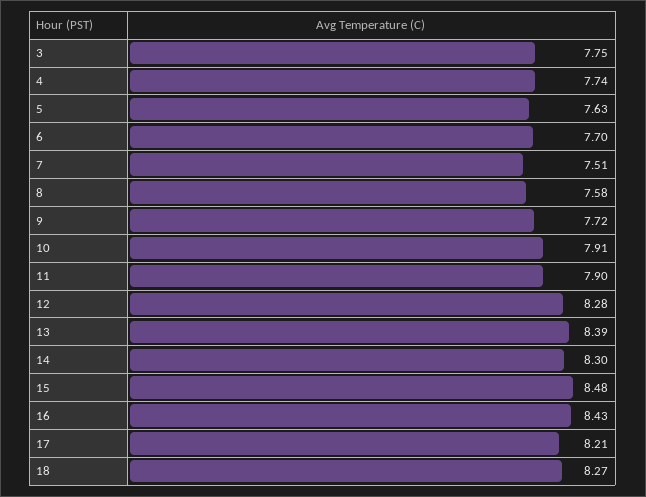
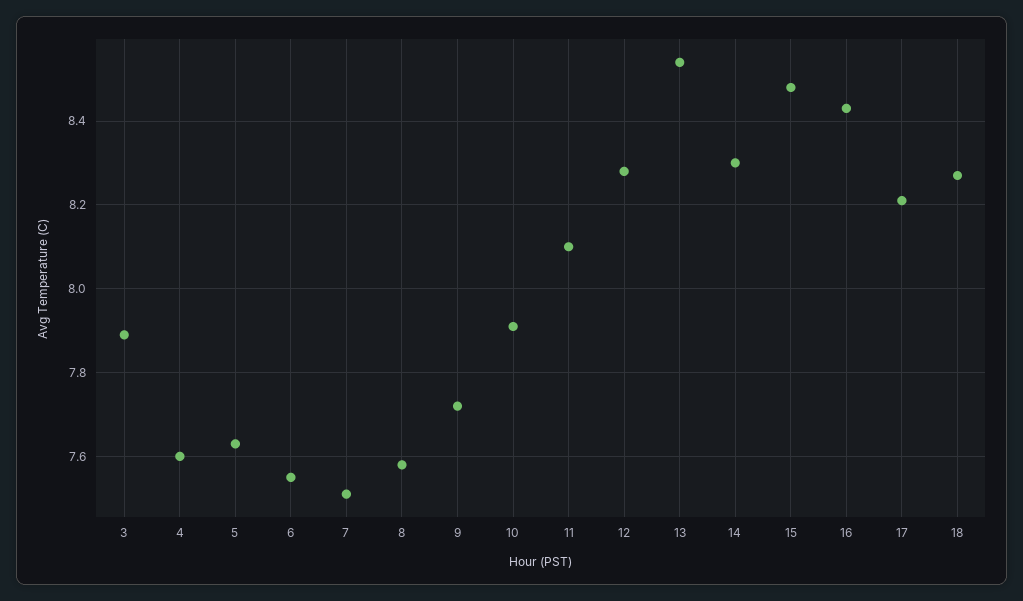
  {
-   "3": 7.75,
+   "3": 7.9,
-   "4": 7.74,
+   "4": 7.6,
    "5": 7.63,
-   "6": 7.7,
+   "6": 7.55,
    "7": 7.51,
    "8": 7.58,
    "9": 7.72,
    "10": 7.91,
-   "11": 7.9,
+   "11": 8.1,
    "12": 8.28,
-   "13": 8.39,
+   "13": 8.55,
    "14": 8.3,
    "15": 8.48,
    "16": 8.43,
    "17": 8.21,
    "18": 8.27
  }

